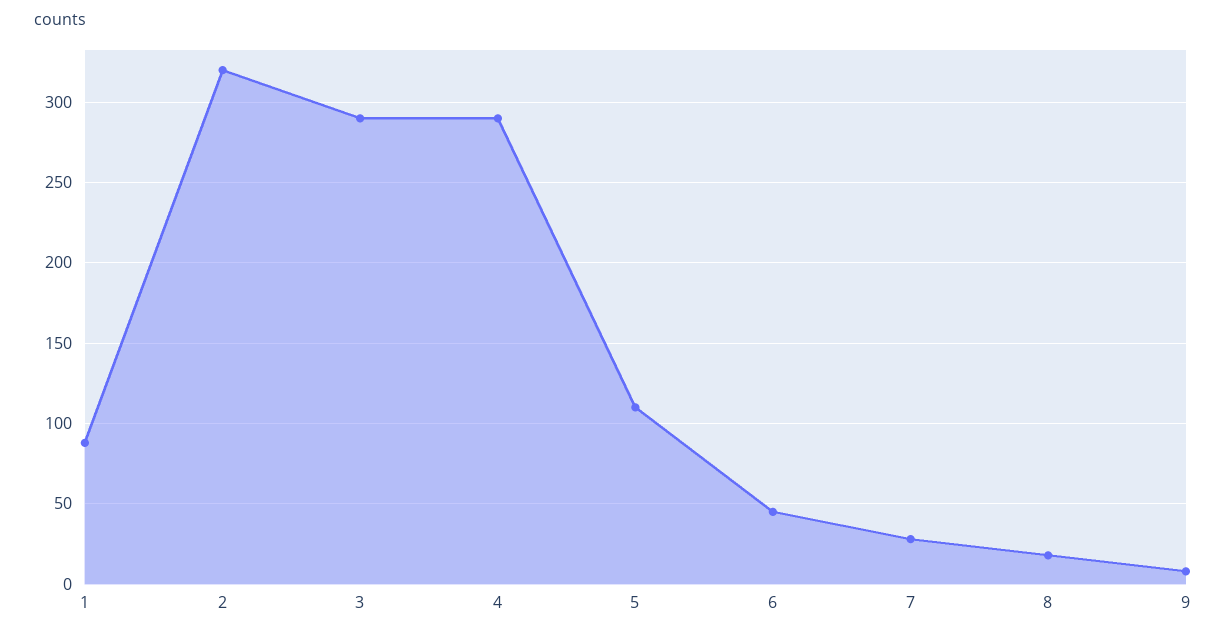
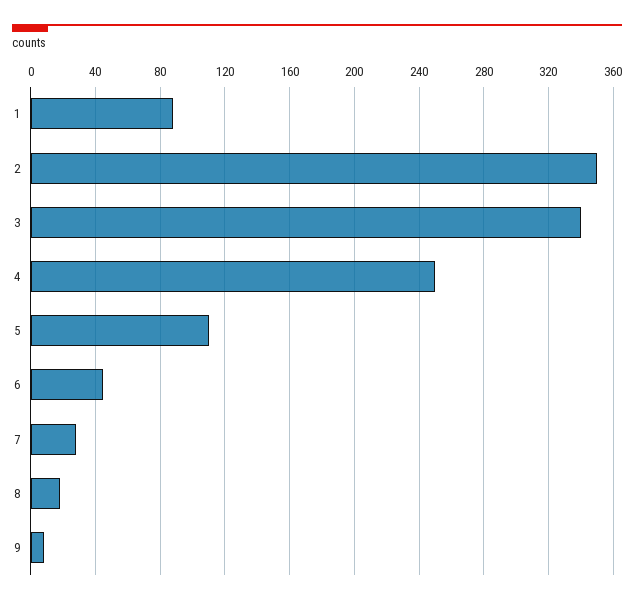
  {
    "1": 90,
-   "2": 320,
+   "2": 350,
-   "3": 290,
+   "3": 340,
-   "4": 290,
+   "4": 250,
    "5": 110,
    "6": 45,
    "7": 30,
    "8": 20,
    "9": 10
  }

